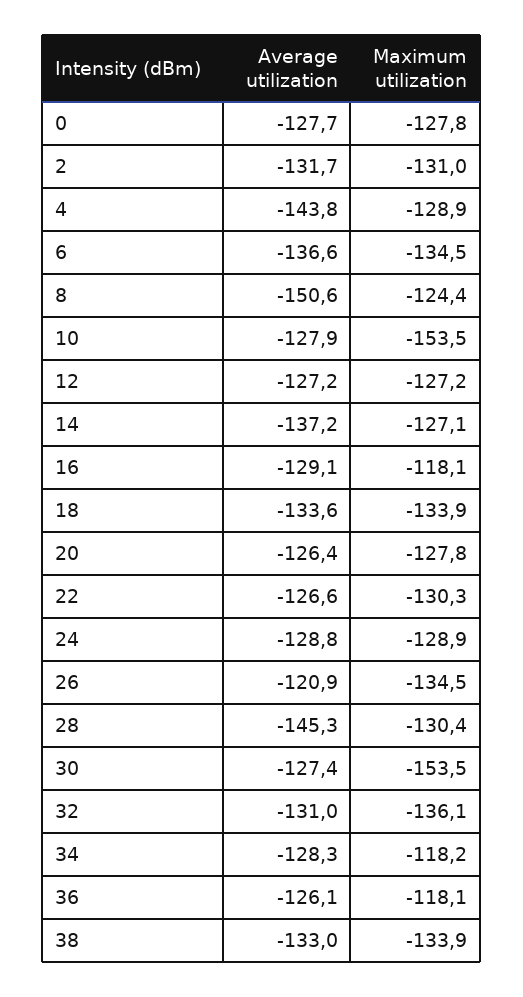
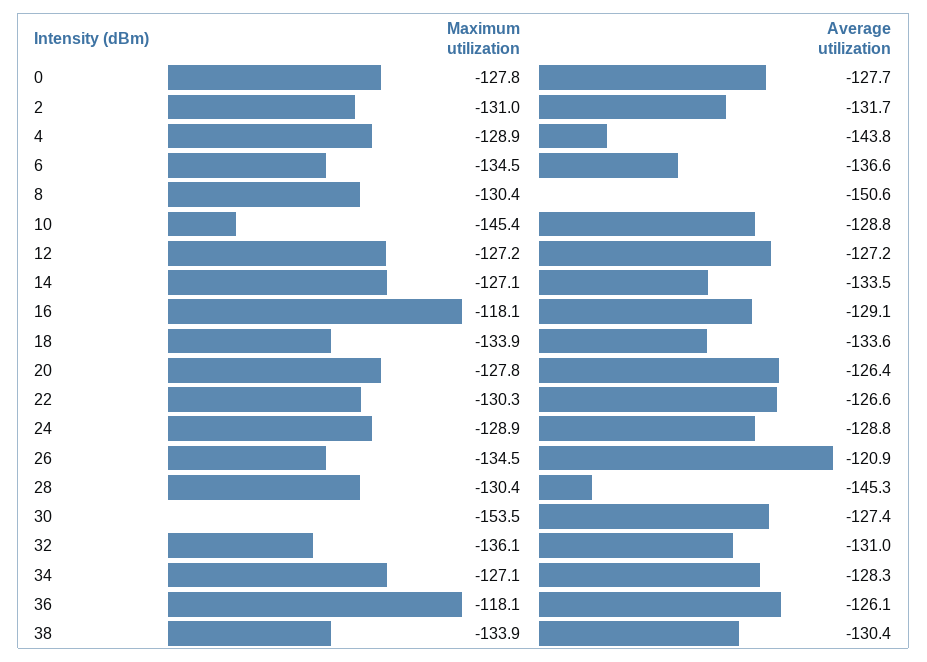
  {
    "Average utilization": {
      "0": -127.7,
      "2": -131.7,
      "4": -143.8,
      "6": -136.6,
      "8": -150.6,
-     "10": -127.9,
+     "10": -128.8,
      "12": -127.2,
-     "14": -137.2,
+     "14": -133.5,
      "16": -129.1,
      "18": -133.6,
      "20": -126.4,
      "22": -126.6,
      "24": -128.8,
      "26": -120.9,
      "28": -145.3,
      "30": -127.4,
      "32": -131,
      "34": -128.3,
      "36": -126.1,
-     "38": -133
+     "38": -130.4
    },
    "Maximum utilization": {
      "0": -127.8,
      "2": -131,
      "4": -128.9,
      "6": -134.5,
-     "8": -124.4,
+     "8": -130.4,
-     "10": -153.5,
+     "10": -145.4,
      "12": -127.2,
      "14": -127.1,
      "16": -118.1,
      "18": -133.9,
      "20": -127.8,
      "22": -130.3,
      "24": -128.9,
      "26": -134.5,
      "28": -130.4,
      "30": -153.5,
      "32": -136.1,
-     "34": -118.2,
+     "34": -127.1,
      "36": -118.1,
      "38": -133.9
    }
  }

